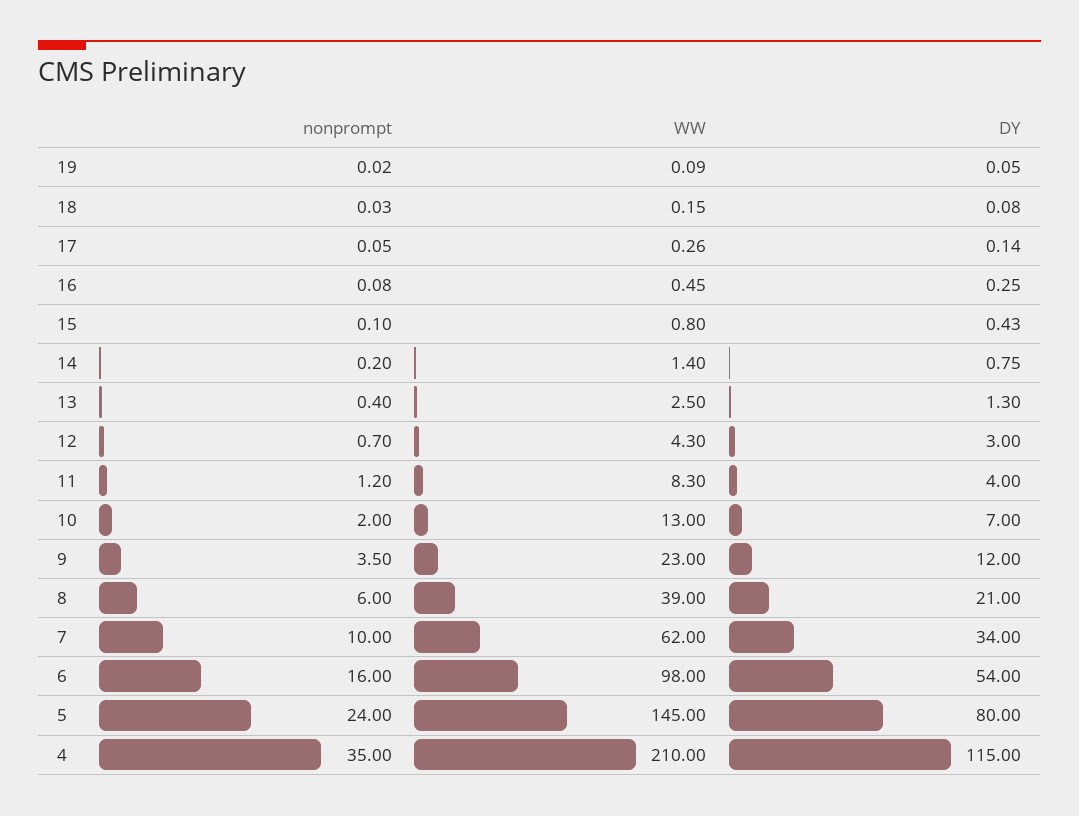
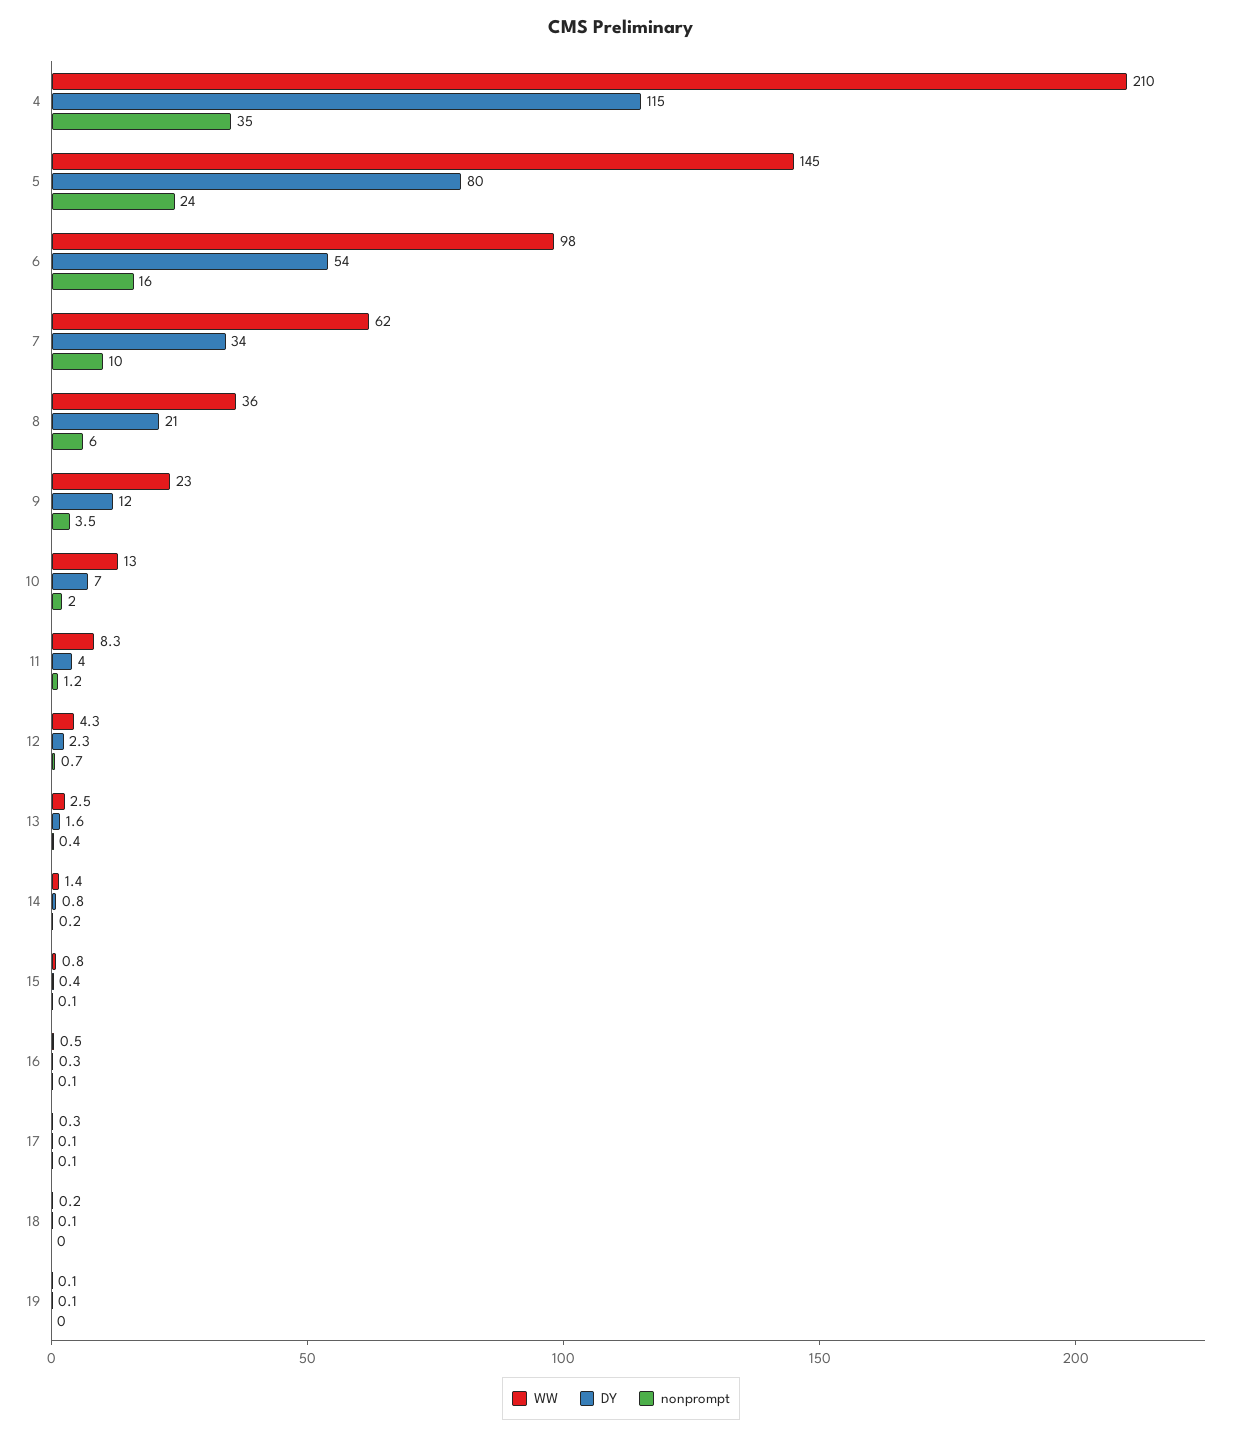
  {
    "nonprompt": {
      "19": 0.02,
      "18": 0.03,
      "17": 0.05,
      "16": 0.08,
      "15": 0.1,
      "14": 0.2,
      "13": 0.4,
      "12": 0.7,
      "11": 1.2,
      "10": 2,
      "9": 3.5,
      "8": 6,
      "7": 10,
      "6": 16,
      "5": 24,
      "4": 35
    },
    "WW": {
      "19": 0.09,
      "18": 0.15,
      "17": 0.26,
      "16": 0.45,
      "15": 0.8,
      "14": 1.4,
      "13": 2.5,
      "12": 4.3,
      "11": 8.3,
      "10": 13,
      "9": 23,
-     "8": 39,
+     "8": 36,
      "7": 62,
      "6": 98,
      "5": 145,
      "4": 210
    },
    "DY": {
      "19": 0.05,
      "18": 0.08,
      "17": 0.14,
      "16": 0.25,
      "15": 0.43,
      "14": 0.75,
-     "13": 1.3,
+     "13": 1.6,
-     "12": 3,
+     "12": 2.3,
      "11": 4,
      "10": 7,
      "9": 12,
      "8": 21,
      "7": 34,
      "6": 54,
      "5": 80,
      "4": 115
    }
  }

